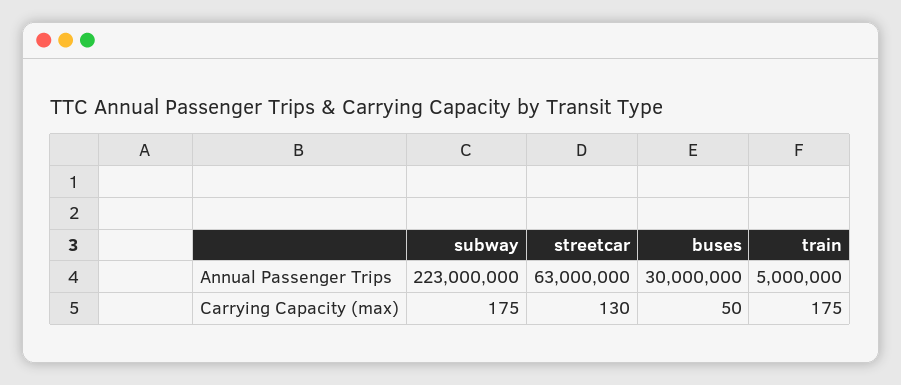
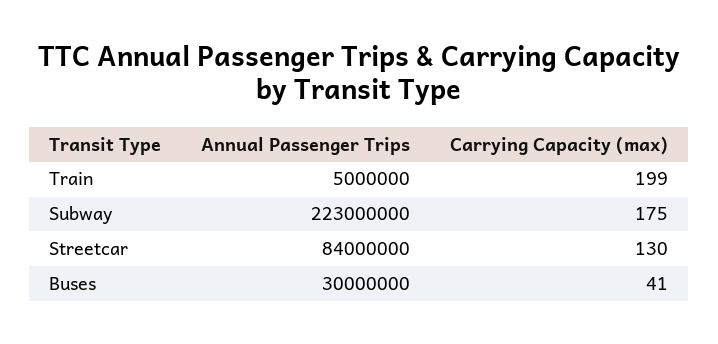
  {
    "subway": {
      "Annual Passenger Trips": 223000000,
      "Carrying Capacity (max)": 175
    },
    "streetcar": {
-     "Annual Passenger Trips": 63000000,
+     "Annual Passenger Trips": 84000000,
      "Carrying Capacity (max)": 130
    },
    "buses": {
      "Annual Passenger Trips": 30000000,
-     "Carrying Capacity (max)": 50
+     "Carrying Capacity (max)": 41
    },
    "train": {
      "Annual Passenger Trips": 5000000,
-     "Carrying Capacity (max)": 175
+     "Carrying Capacity (max)": 199
    }
  }

